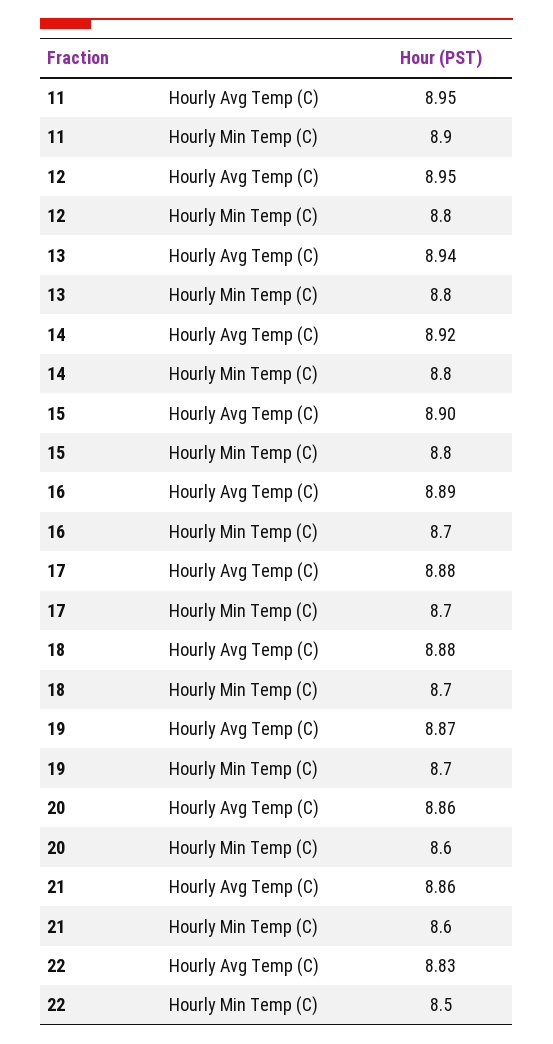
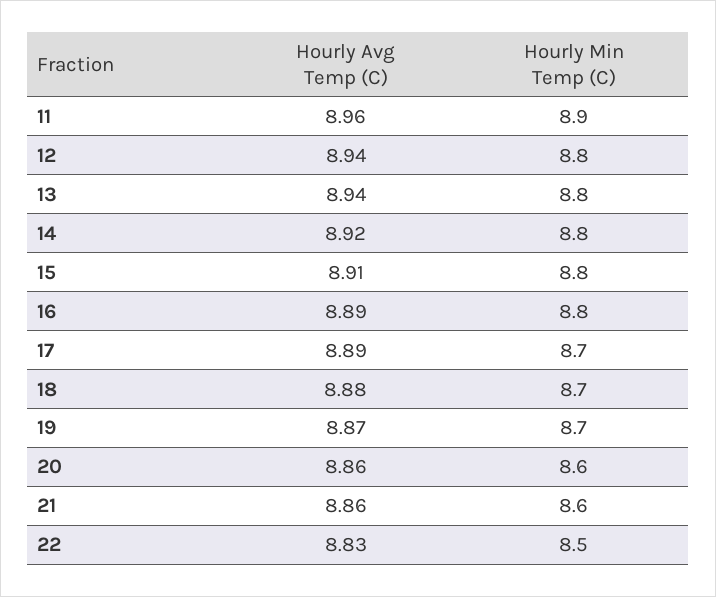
  {
    "11": {
-     "Hourly Avg Temp (C)": 8.95,
+     "Hourly Avg Temp (C)": 8.96,
      "Hourly Min Temp (C)": 8.9
    },
    "12": {
-     "Hourly Avg Temp (C)": 8.95,
+     "Hourly Avg Temp (C)": 8.94,
      "Hourly Min Temp (C)": 8.8
    },
    "13": {
      "Hourly Avg Temp (C)": 8.94,
      "Hourly Min Temp (C)": 8.8
    },
    "14": {
      "Hourly Avg Temp (C)": 8.92,
      "Hourly Min Temp (C)": 8.8
    },
    "15": {
-     "Hourly Avg Temp (C)": 8.9,
+     "Hourly Avg Temp (C)": 8.91,
      "Hourly Min Temp (C)": 8.8
    },
    "16": {
      "Hourly Avg Temp (C)": 8.89,
-     "Hourly Min Temp (C)": 8.7
+     "Hourly Min Temp (C)": 8.8
    },
    "17": {
-     "Hourly Avg Temp (C)": 8.88,
+     "Hourly Avg Temp (C)": 8.89,
      "Hourly Min Temp (C)": 8.7
    },
    "18": {
      "Hourly Avg Temp (C)": 8.88,
      "Hourly Min Temp (C)": 8.7
    },
    "19": {
      "Hourly Avg Temp (C)": 8.87,
      "Hourly Min Temp (C)": 8.7
    },
    "20": {
      "Hourly Avg Temp (C)": 8.86,
      "Hourly Min Temp (C)": 8.6
    },
    "21": {
      "Hourly Avg Temp (C)": 8.86,
      "Hourly Min Temp (C)": 8.6
    },
    "22": {
      "Hourly Avg Temp (C)": 8.83,
      "Hourly Min Temp (C)": 8.5
    }
  }

